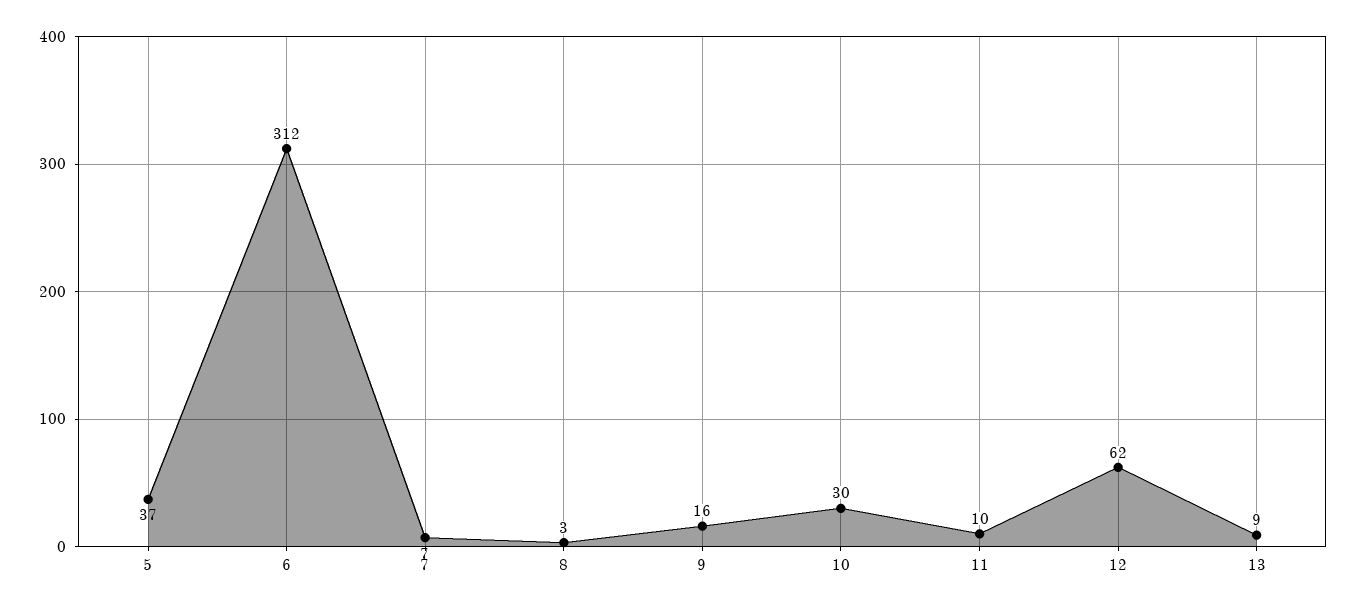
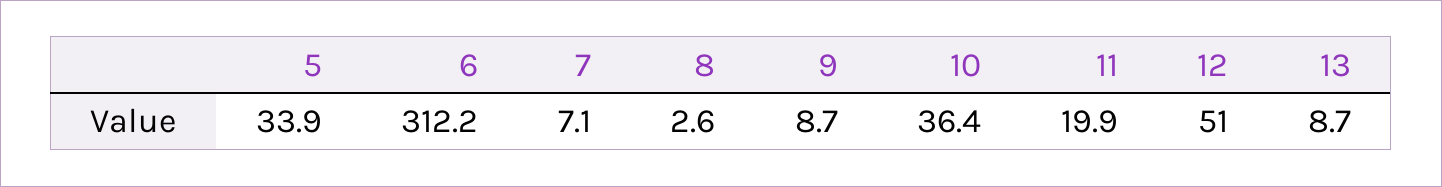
  {
-   "5": 37,
+   "5": 33.9,
    "6": 312.2,
    "7": 7.1,
    "8": 2.6,
-   "9": 16,
+   "9": 8.7,
-   "10": 30,
+   "10": 36.4,
-   "11": 10,
+   "11": 19.9,
-   "12": 62,
+   "12": 51,
    "13": 8.7
  }

